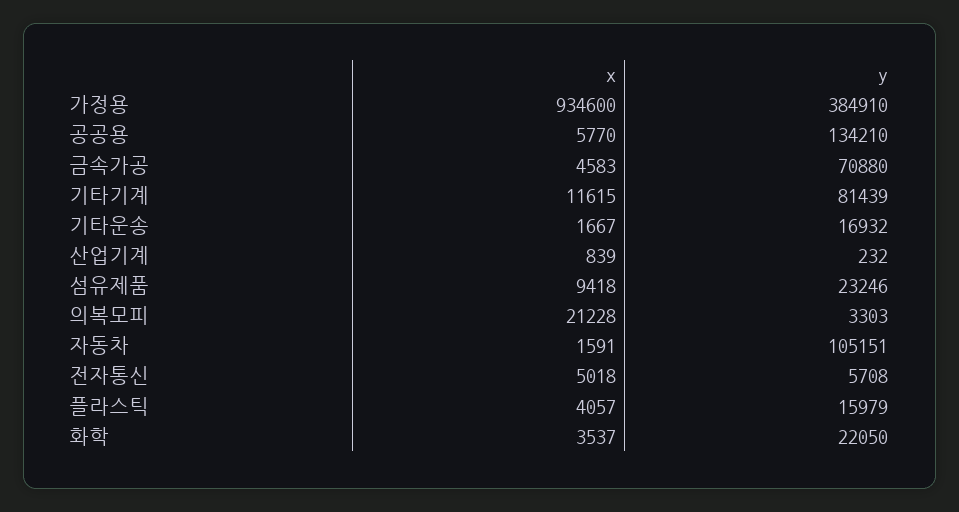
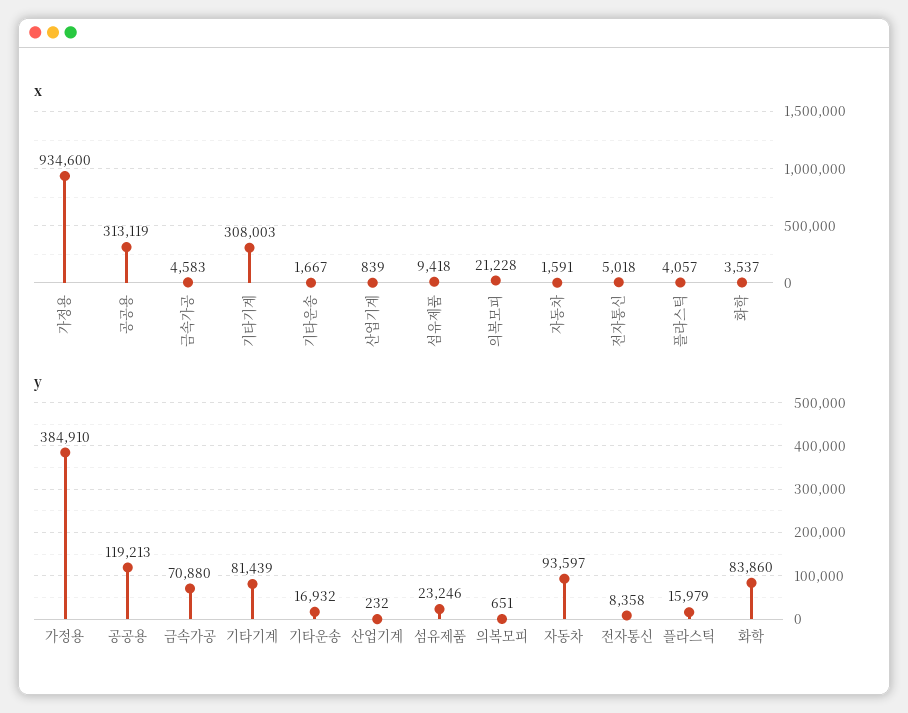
  {
    "x": {
      "가정용": 934600,
-     "공공용": 5770,
+     "공공용": 313119,
      "금속가공": 4583,
-     "기타기계": 11615,
+     "기타기계": 308003,
      "기타운송": 1667,
      "산업기계": 839,
      "섬유제품": 9418,
      "의복모피": 21228,
      "자동차": 1591,
      "전자통신": 5018,
      "플라스틱": 4057,
      "화학": 3537
    },
    "y": {
      "가정용": 384910,
-     "공공용": 134210,
+     "공공용": 119213,
      "금속가공": 70880,
      "기타기계": 81439,
      "기타운송": 16932,
      "산업기계": 232,
      "섬유제품": 23246,
-     "의복모피": 3303,
+     "의복모피": 651,
-     "자동차": 105151,
+     "자동차": 93597,
-     "전자통신": 5708,
+     "전자통신": 8358,
      "플라스틱": 15979,
-     "화학": 22050
+     "화학": 83860
    }
  }

